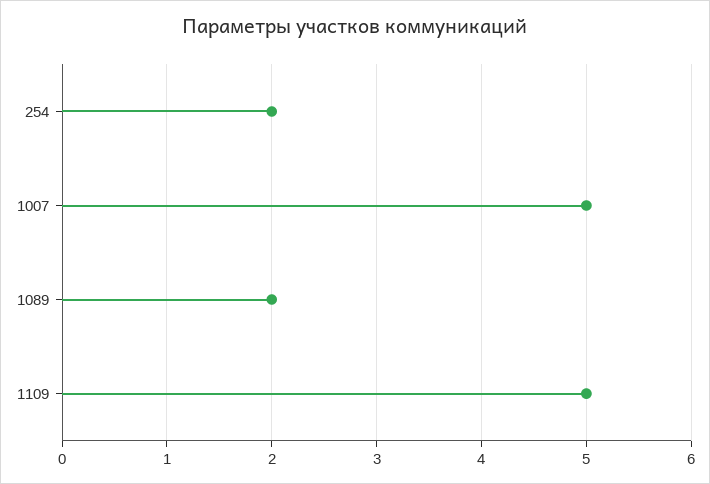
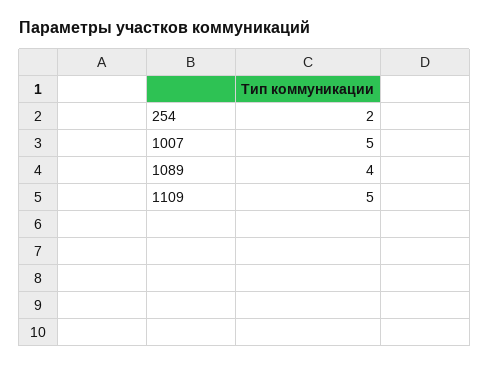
  {
    "254": 2,
    "1007": 5,
-   "1089": 2,
+   "1089": 4,
    "1109": 5
  }

